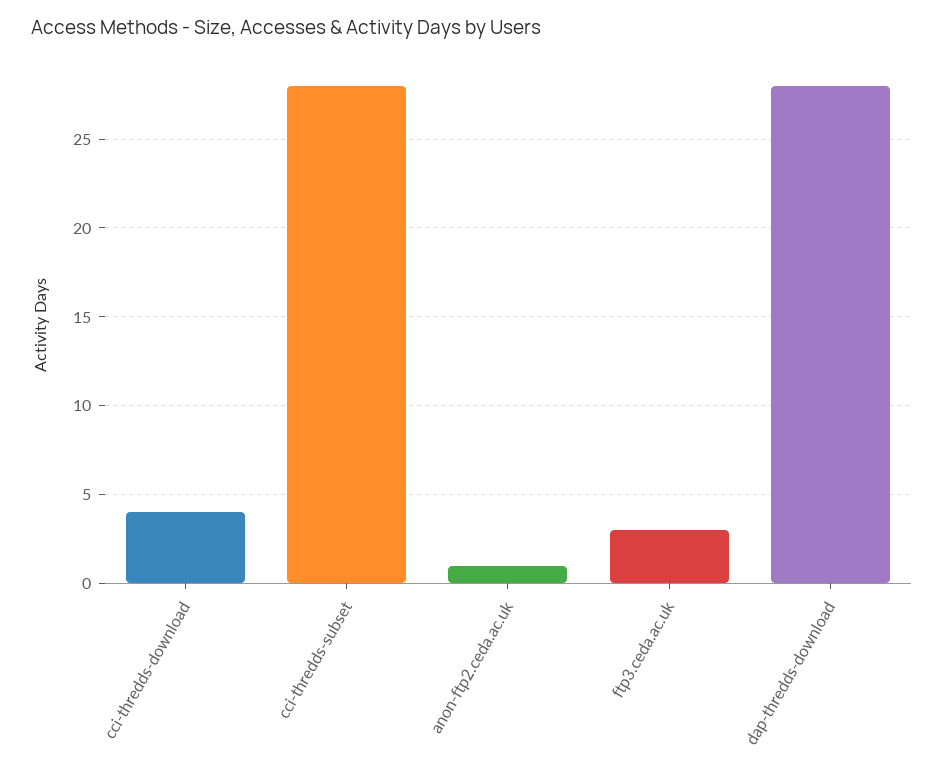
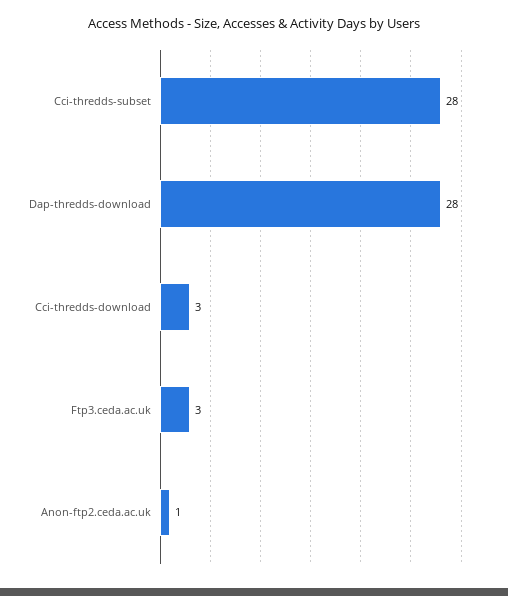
  {
-   "cci-thredds-download": 4,
+   "cci-thredds-download": 3,
    "cci-thredds-subset": 28,
    "anon-ftp2.ceda.ac.uk": 1,
    "ftp3.ceda.ac.uk": 3,
    "dap-thredds-download": 28
  }

